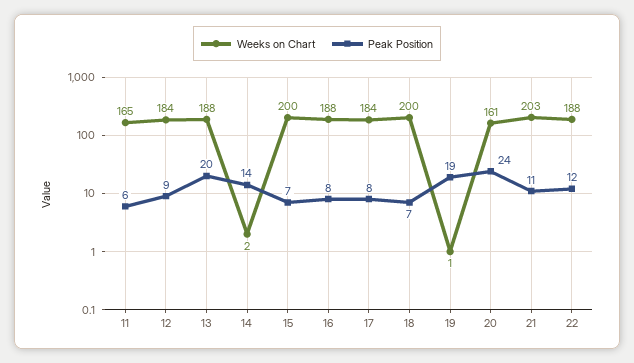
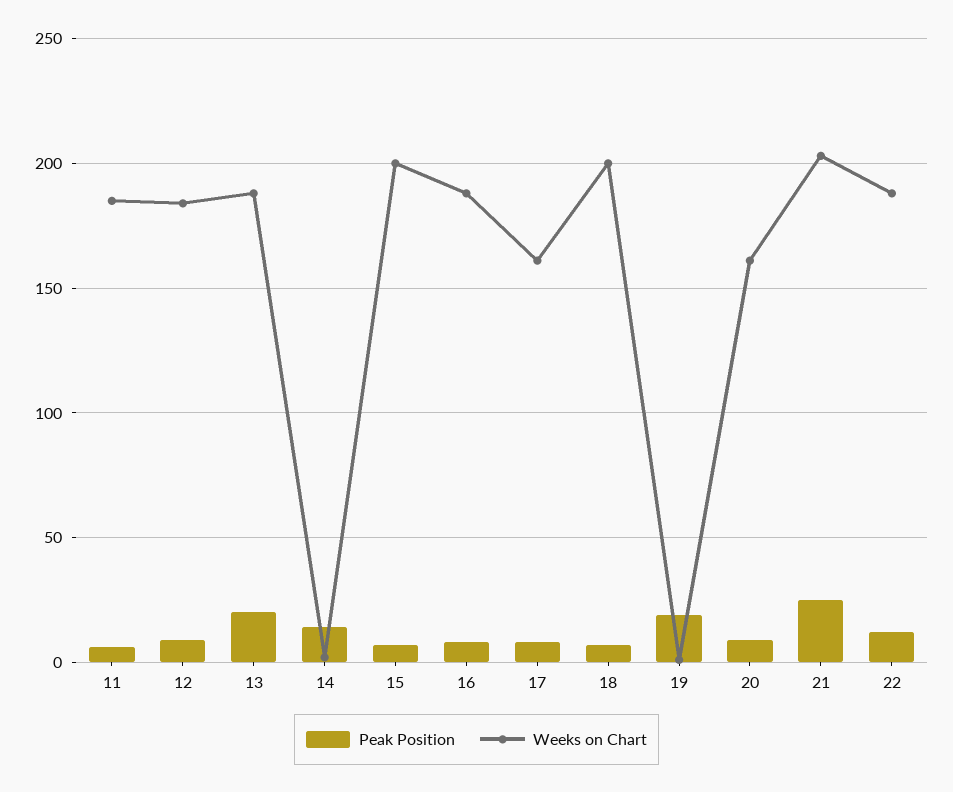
  {
    "Weeks on Chart": {
-     "11": 165,
+     "11": 185,
      "12": 184,
      "13": 188,
      "14": 2,
      "15": 200,
      "16": 188,
-     "17": 184,
+     "17": 160,
      "18": 200,
      "19": 1,
      "20": 161,
      "21": 203,
      "22": 188
    },
    "Peak Position": {
      "11": 6,
      "12": 9,
      "13": 20,
      "14": 14,
      "15": 7,
      "16": 8,
      "17": 8,
      "18": 7,
      "19": 19,
-     "20": 24,
+     "20": 10,
-     "21": 11,
+     "21": 25,
      "22": 12
    }
  }

